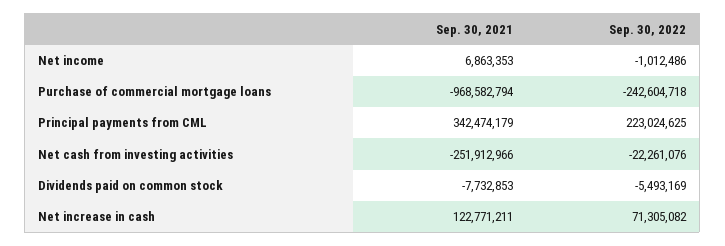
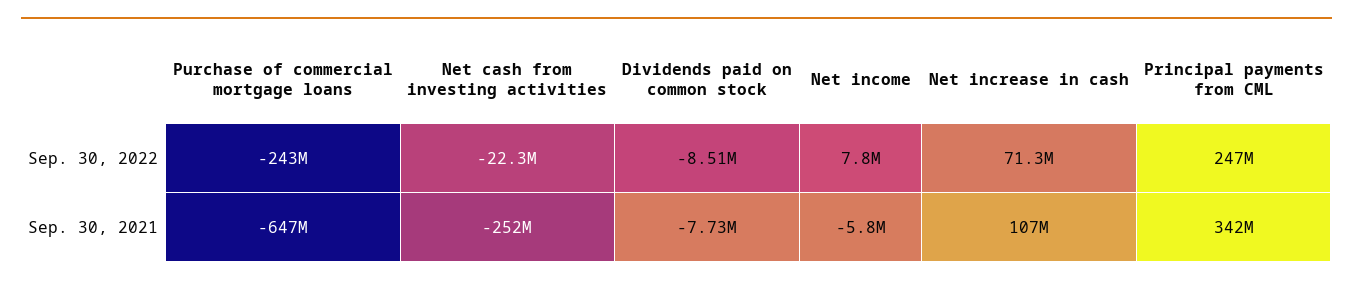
  {
    "Sep. 30, 2021": {
-     "Net income": 6863353,
+     "Net income": -5800000,
-     "Purchase of commercial mortgage loans": -968582794,
+     "Purchase of commercial mortgage loans": -647000000,
      "Principal payments from CML": 342474179,
      "Net cash from investing activities": -251912966,
      "Dividends paid on common stock": -7732853,
-     "Net increase in cash": 122771211
+     "Net increase in cash": 107000000
    },
    "Sep. 30, 2022": {
-     "Net income": -1012486,
+     "Net income": 7800000,
      "Purchase of commercial mortgage loans": -242604718,
-     "Principal payments from CML": 223024625,
+     "Principal payments from CML": 247000000,
      "Net cash from investing activities": -22261076,
-     "Dividends paid on common stock": -5493169,
+     "Dividends paid on common stock": -8510000,
      "Net increase in cash": 71305082
    }
  }

